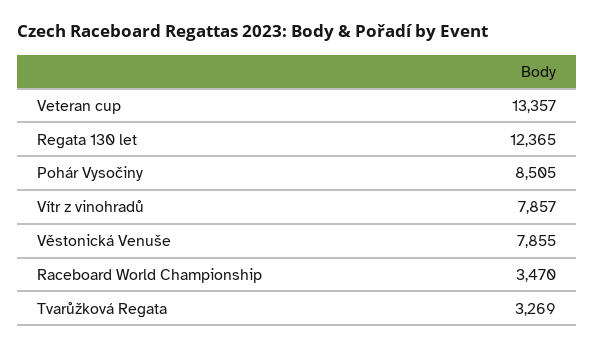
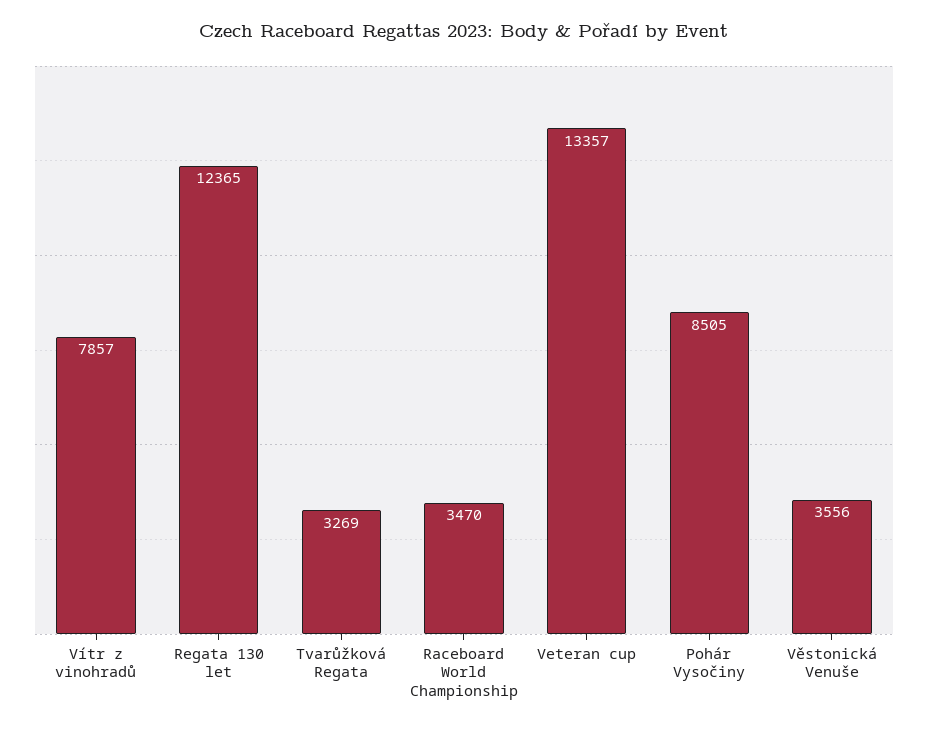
  {
    "Veteran cup": 13357,
    "Regata 130 let": 12365,
    "Pohár Vysočiny": 8505,
    "Vítr z vinohradů": 7857,
-   "Věstonická Venuše": 7855,
+   "Věstonická Venuše": 3556,
    "Raceboard World Championship": 3470,
    "Tvarůžková Regata": 3269
  }

